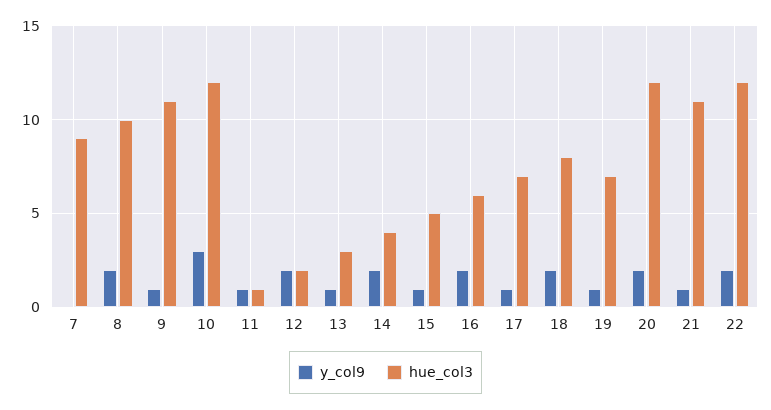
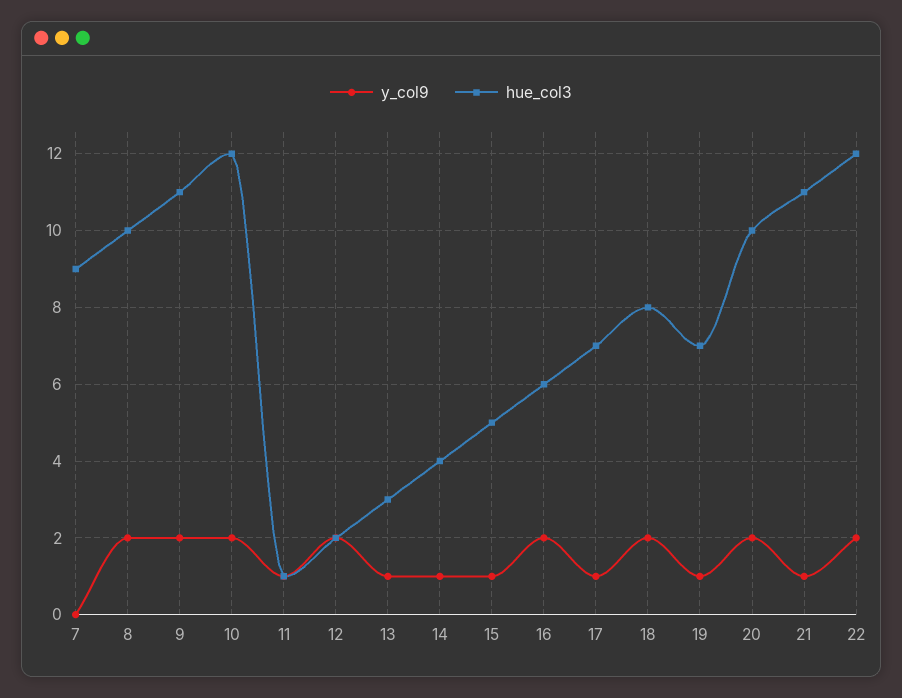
  {
    "y_col9": {
      "7": 0,
      "8": 2,
-     "9": 1,
+     "9": 2,
-     "10": 3,
+     "10": 2,
      "11": 1,
      "12": 2,
      "13": 1,
-     "14": 2,
+     "14": 1,
      "15": 1,
      "16": 2,
      "17": 1,
      "18": 2,
      "19": 1,
      "20": 2,
      "21": 1,
      "22": 2
    },
    "hue_col3": {
      "7": 9,
      "8": 10,
      "9": 11,
      "10": 12,
      "11": 1,
      "12": 2,
      "13": 3,
      "14": 4,
      "15": 5,
      "16": 6,
      "17": 7,
      "18": 8,
      "19": 7,
-     "20": 12,
+     "20": 10,
      "21": 11,
      "22": 12
    }
  }

